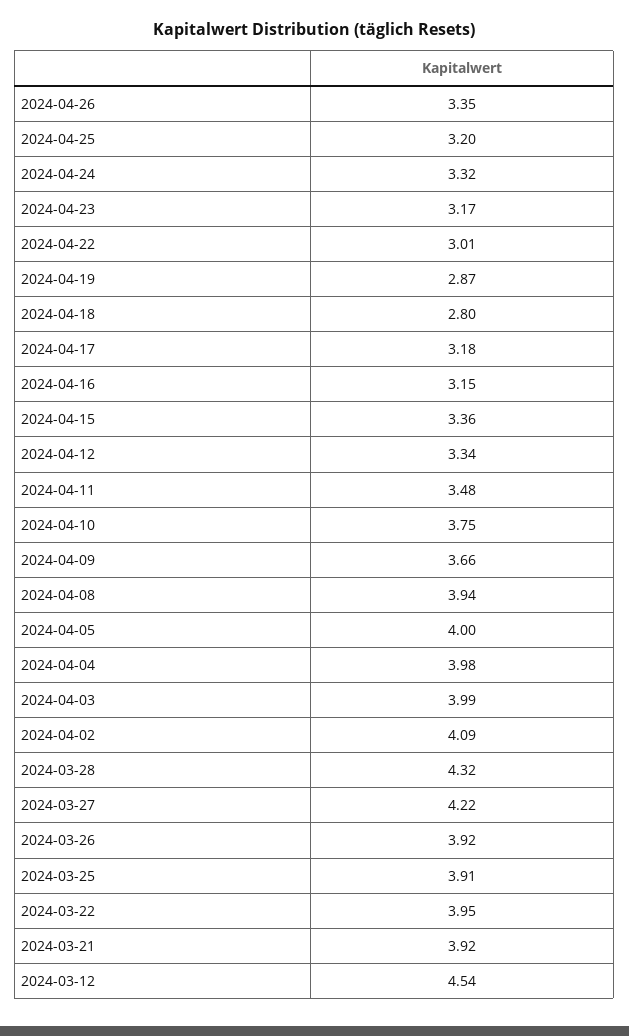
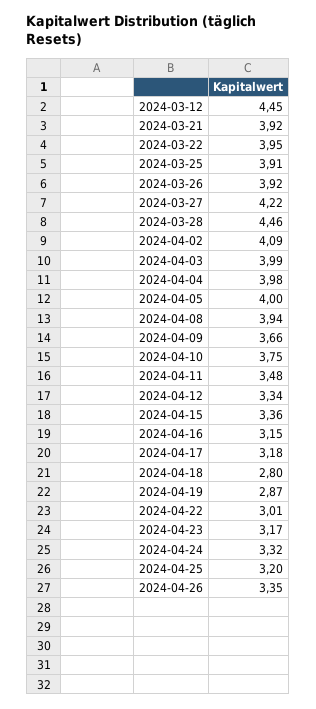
  {
    "2024-04-26": 3.35,
    "2024-04-25": 3.2,
    "2024-04-24": 3.32,
    "2024-04-23": 3.17,
    "2024-04-22": 3.01,
    "2024-04-19": 2.87,
    "2024-04-18": 2.8,
    "2024-04-17": 3.18,
    "2024-04-16": 3.15,
    "2024-04-15": 3.36,
    "2024-04-12": 3.34,
    "2024-04-11": 3.48,
    "2024-04-10": 3.75,
    "2024-04-09": 3.66,
    "2024-04-08": 3.94,
    "2024-04-05": 4,
    "2024-04-04": 3.98,
    "2024-04-03": 3.99,
    "2024-04-02": 4.09,
-   "2024-03-28": 4.32,
+   "2024-03-28": 4.46,
    "2024-03-27": 4.22,
    "2024-03-26": 3.92,
    "2024-03-25": 3.91,
    "2024-03-22": 3.95,
    "2024-03-21": 3.92,
-   "2024-03-12": 4.54
+   "2024-03-12": 4.45
  }

